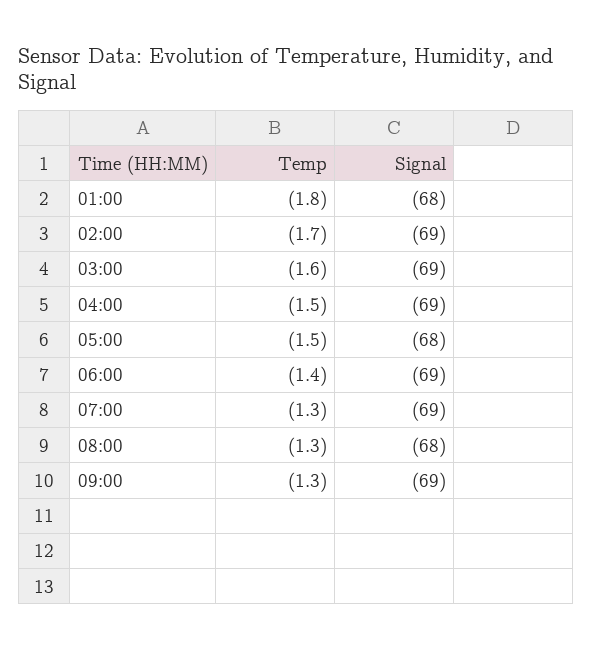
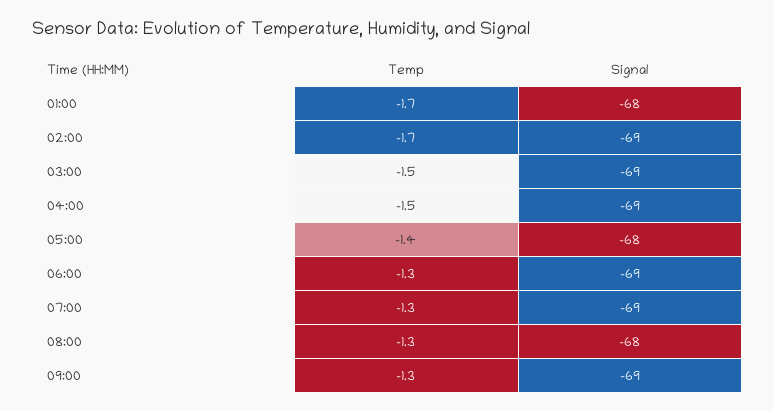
  {
    "Temp": {
-     "01:00": -1.8,
+     "01:00": -1.7,
      "02:00": -1.7,
-     "03:00": -1.6,
+     "03:00": -1.5,
      "04:00": -1.5,
-     "05:00": -1.5,
+     "05:00": -1.4,
-     "06:00": -1.4,
+     "06:00": -1.3,
      "07:00": -1.3,
      "08:00": -1.3,
      "09:00": -1.3
    },
    "Signal": {
      "01:00": -68,
      "02:00": -69,
      "03:00": -69,
      "04:00": -69,
      "05:00": -68,
      "06:00": -69,
      "07:00": -69,
      "08:00": -68,
      "09:00": -69
    }
  }

